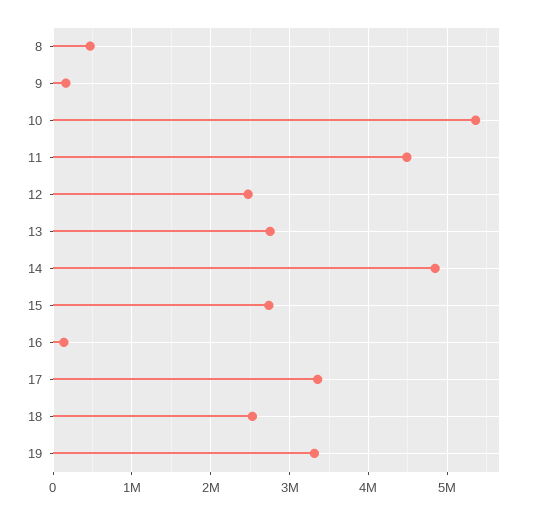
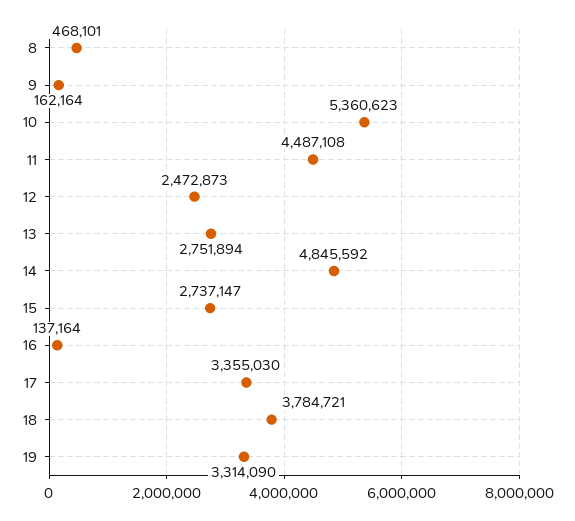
  {
    "8": 468101,
    "9": 162164,
    "10": 5360623,
    "11": 4487108,
    "12": 2472873,
    "13": 2751894,
    "14": 4845592,
    "15": 2737147,
    "16": 137164,
    "17": 3355030,
-   "18": 2500000,
+   "18": 3784721,
    "19": 3314090
  }

